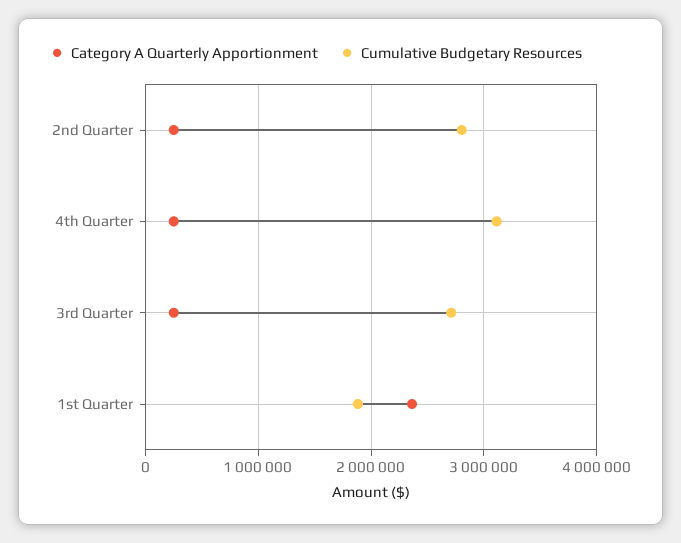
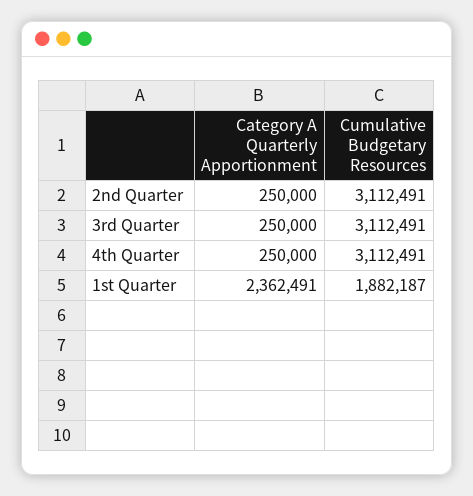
  {
    "Category A Quarterly Apportionment": {
      "2nd Quarter": 250000,
      "4th Quarter": 250000,
      "3rd Quarter": 250000,
      "1st Quarter": 2362491
    },
    "Cumulative Budgetary Resources": {
-     "2nd Quarter": 2800000,
+     "2nd Quarter": 3112491,
      "4th Quarter": 3112491,
-     "3rd Quarter": 2700000,
+     "3rd Quarter": 3112491,
      "1st Quarter": 1882187
    }
  }

